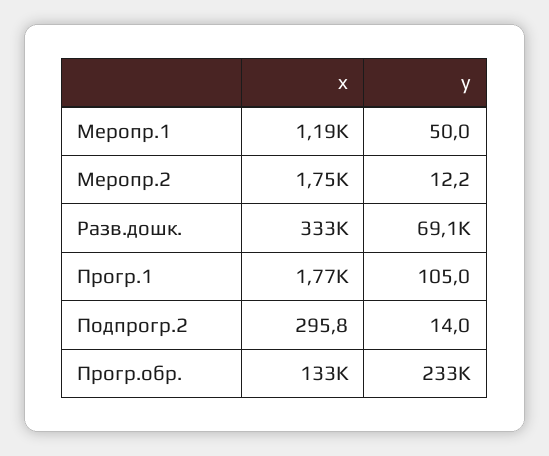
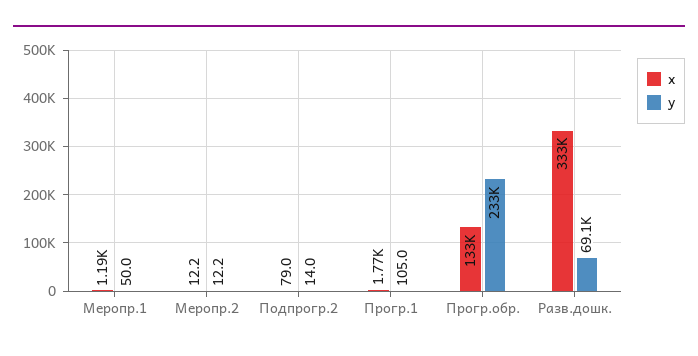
  {
    "x": {
      "Меропр.1": 1190,
-     "Меропр.2": 1750,
+     "Меропр.2": 12.2,
      "Разв.дошк.": 333000,
      "Прогр.1": 1770,
-     "Подпрогр.2": 295.8,
+     "Подпрогр.2": 79,
      "Прогр.обр.": 133000
    },
    "y": {
      "Меропр.1": 50,
      "Меропр.2": 12.2,
      "Разв.дошк.": 69100,
      "Прогр.1": 105,
      "Подпрогр.2": 14,
      "Прогр.обр.": 233000
    }
  }

